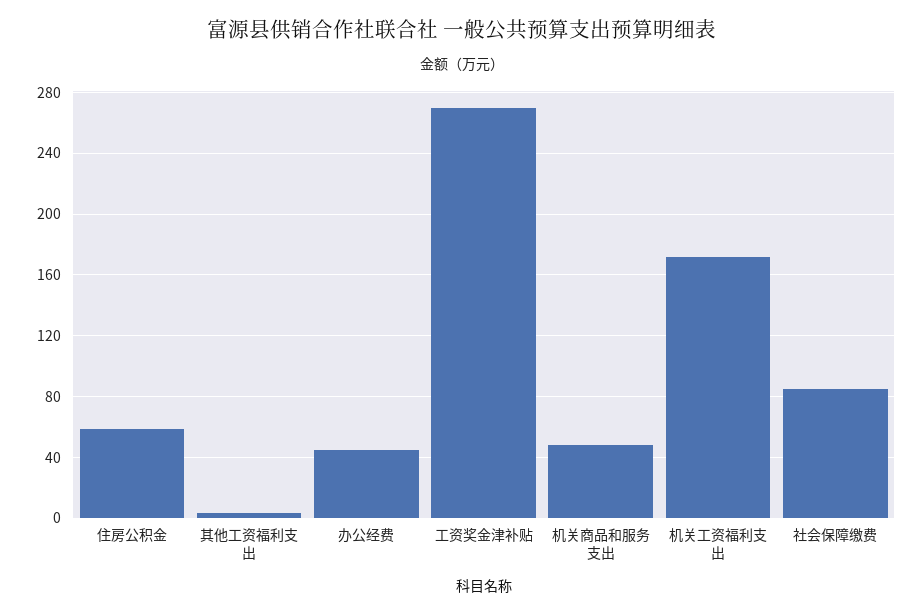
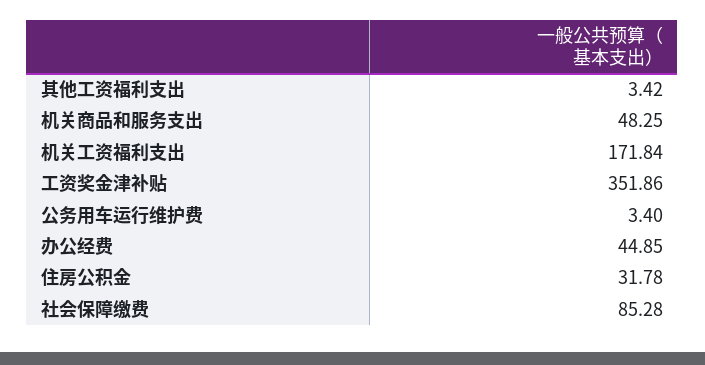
  {
-   "住房公积金": 60,
+   "住房公积金": 31.78,
    "其他工资福利支出": 3.42,
    "办公经费": 44.85,
-   "工资奖金津补贴": 270,
+   "工资奖金津补贴": 351.86,
    "机关商品和服务支出": 48.25,
    "机关工资福利支出": 171.84,
-   "社会保障缴费": 85.28
+   "社会保障缴费": 85.28,
+   "公务用车运行维护费": 3.4
  }

